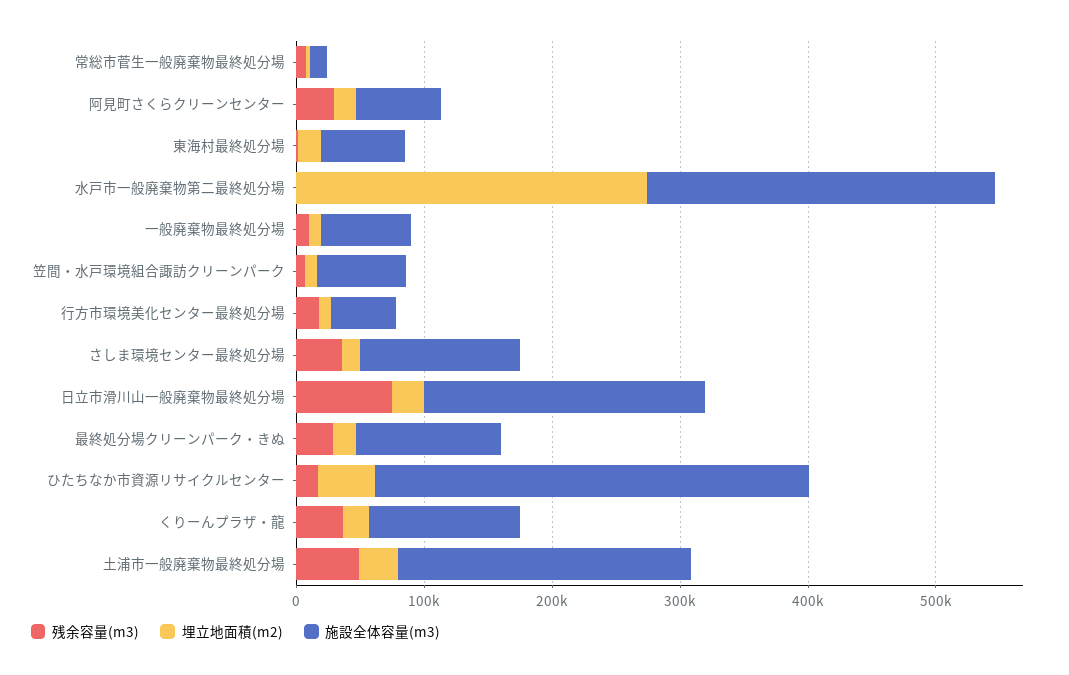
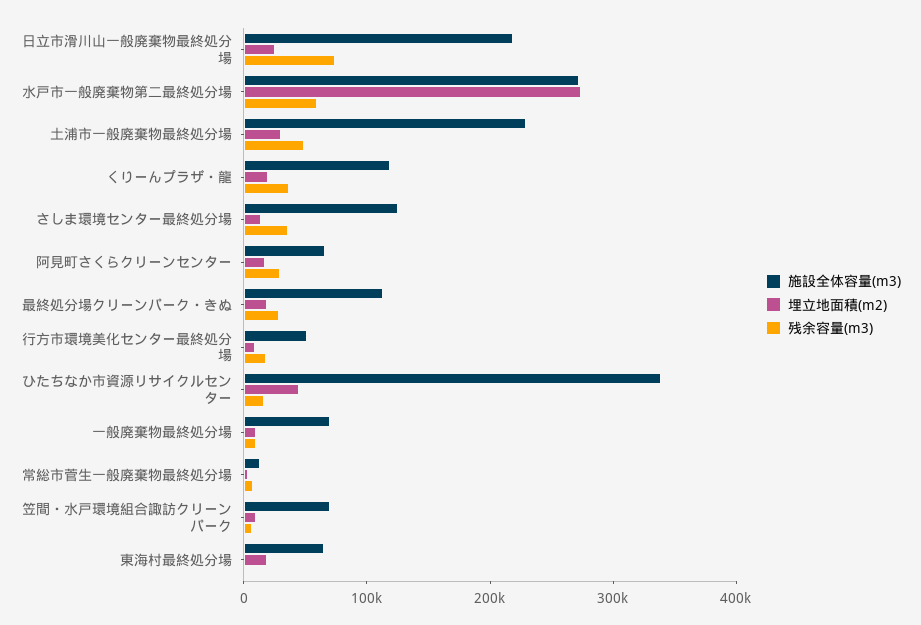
  {
    "残余容量(m3)": {
      "常総市菅生一般廃棄物最終処分場": 0,
      "阿見町さくらクリーンセンター": 20000,
      "東海村最終処分場": 0,
-     "水戸市一般廃棄物第二最終処分場": 0,
+     "水戸市一般廃棄物第二最終処分場": 60000,
      "一般廃棄物最終処分場": 0,
      "笠間・水戸環境組合諏訪クリーンパーク": 0,
      "行方市環境美化センター最終処分場": 20000,
      "さしま環境センター最終処分場": 40000,
      "日立市滑川山一般廃棄物最終処分場": 80000,
      "最終処分場クリーンパーク・きぬ": 20000,
      "ひたちなか市資源リサイクルセンター": 20000,
      "くりーんプラザ・龍": 40000,
      "土浦市一般廃棄物最終処分場": 40000
    },
    "埋立地面積(m2)": {
      "常総市菅生一般廃棄物最終処分場": 0,
      "阿見町さくらクリーンセンター": 20000,
      "東海村最終処分場": 20000,
      "水戸市一般廃棄物第二最終処分場": 280000,
      "一般廃棄物最終処分場": 0,
      "笠間・水戸環境組合諏訪クリーンパーク": 0,
      "行方市環境美化センター最終処分場": 0,
      "さしま環境センター最終処分場": 20000,
      "日立市滑川山一般廃棄物最終処分場": 20000,
      "最終処分場クリーンパーク・きぬ": 20000,
      "ひたちなか市資源リサイクルセンター": 40000,
      "くりーんプラザ・龍": 20000,
      "土浦市一般廃棄物最終処分場": 40000
    },
    "施設全体容量(m3)": {
      "常総市菅生一般廃棄物最終処分場": 20000,
      "阿見町さくらクリーンセンター": 60000,
      "東海村最終処分場": 60000,
      "水戸市一般廃棄物第二最終処分場": 280000,
      "一般廃棄物最終処分場": 80000,
      "笠間・水戸環境組合諏訪クリーンパーク": 80000,
      "行方市環境美化センター最終処分場": 60000,
      "さしま環境センター最終処分場": 120000,
      "日立市滑川山一般廃棄物最終処分場": 220000,
      "最終処分場クリーンパーク・きぬ": 120000,
      "ひたちなか市資源リサイクルセンター": 340000,
      "くりーんプラザ・龍": 120000,
      "土浦市一般廃棄物最終処分場": 220000
    }
  }

